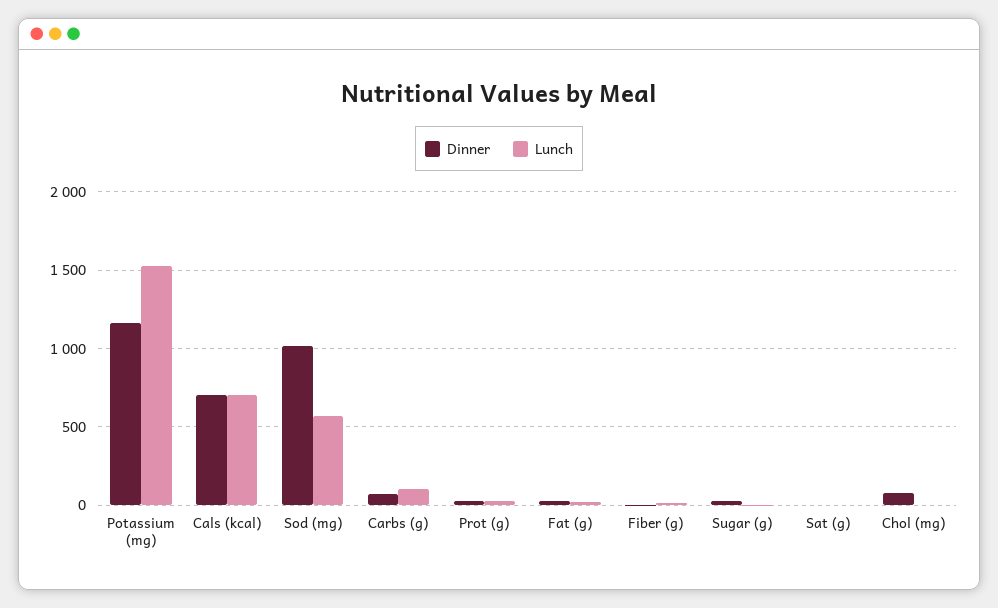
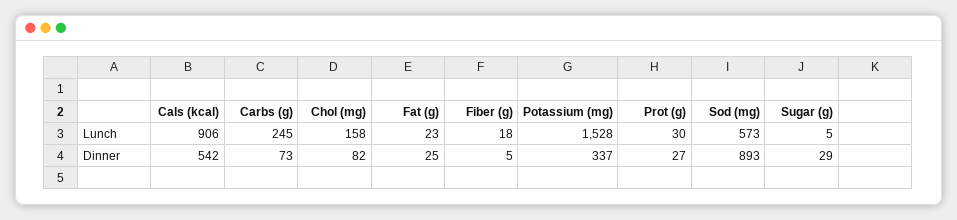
  {
    "Dinner": {
-     "Potassium (mg)": 1150,
+     "Potassium (mg)": 337,
-     "Cals (kcal)": 700,
+     "Cals (kcal)": 542,
-     "Sod (mg)": 1000,
+     "Sod (mg)": 893,
      "Carbs (g)": 73,
      "Prot (g)": 27,
      "Fat (g)": 25,
      "Fiber (g)": 5,
      "Sugar (g)": 29,
-     "Sat (g)": 0,
      "Chol (mg)": 82
    },
    "Lunch": {
      "Potassium (mg)": 1528,
-     "Cals (kcal)": 700,
+     "Cals (kcal)": 906,
      "Sod (mg)": 573,
-     "Carbs (g)": 100,
+     "Carbs (g)": 245,
      "Prot (g)": 30,
      "Fat (g)": 23,
      "Fiber (g)": 18,
      "Sugar (g)": 5,
-     "Sat (g)": 0,
-     "Chol (mg)": 0
+     "Chol (mg)": 158
    }
  }

